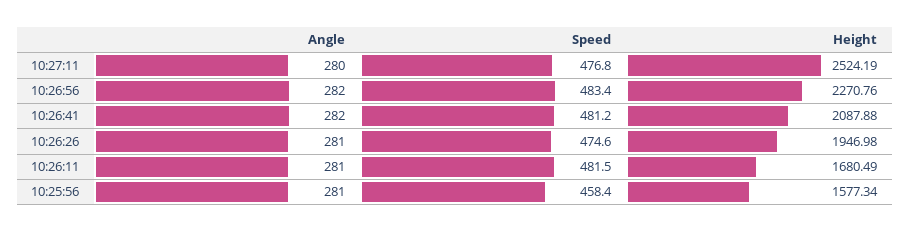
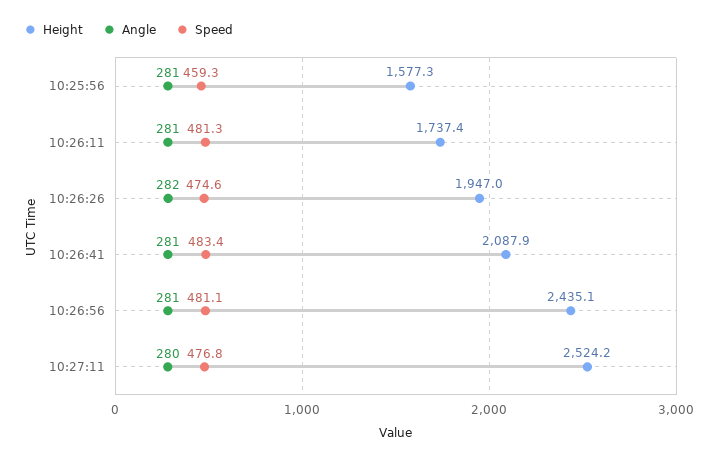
  {
    "Angle": {
      "10:27:11": 280,
-     "10:26:56": 282,
+     "10:26:56": 281,
-     "10:26:41": 282,
+     "10:26:41": 281,
-     "10:26:26": 281,
+     "10:26:26": 282,
      "10:26:11": 281,
      "10:25:56": 281
    },
    "Speed": {
      "10:27:11": 476.8,
-     "10:26:56": 483.4,
+     "10:26:56": 481.1,
-     "10:26:41": 481.2,
+     "10:26:41": 483.4,
      "10:26:26": 474.6,
-     "10:26:11": 481.5,
+     "10:26:11": 481.3,
-     "10:25:56": 458.4
+     "10:25:56": 459.3
    },
    "Height": {
      "10:27:11": 2524.19,
-     "10:26:56": 2270.76,
+     "10:26:56": 2435.1,
      "10:26:41": 2087.88,
      "10:26:26": 1946.98,
-     "10:26:11": 1680.49,
+     "10:26:11": 1737.4,
      "10:25:56": 1577.34
    }
  }

